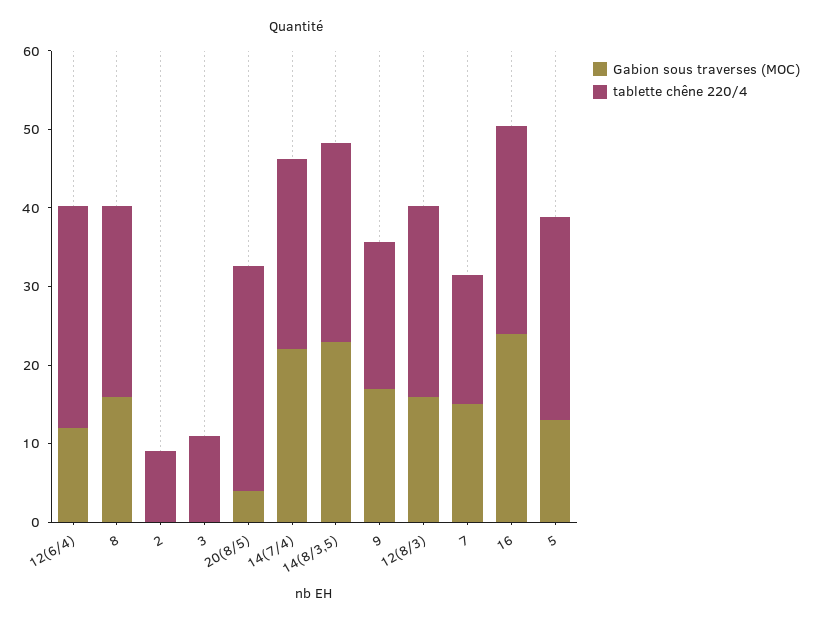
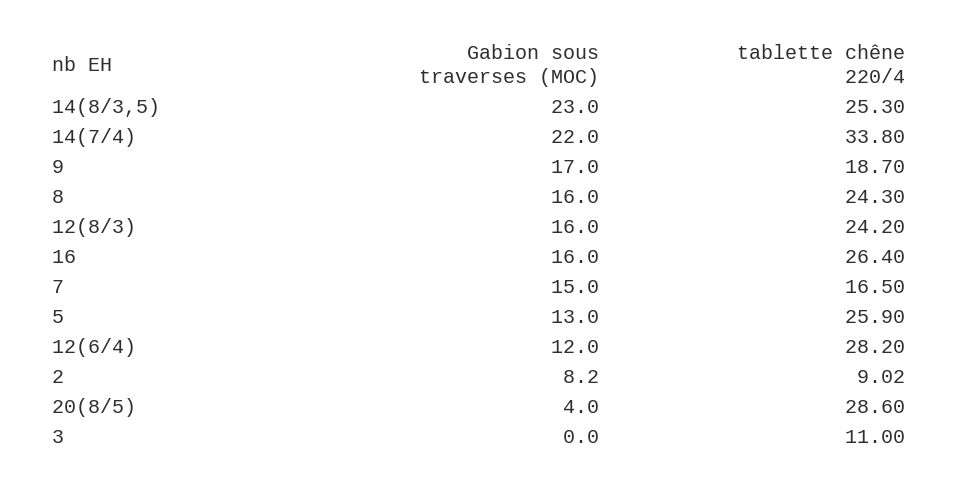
  {
    "Gabion sous traverses (MOC)": {
      "12(6/4)": 12,
      "8": 16,
-     "2": 0,
+     "2": 8.2,
      "3": 0,
      "20(8/5)": 4,
      "14(7/4)": 22,
      "14(8/3,5)": 23,
      "9": 17,
      "12(8/3)": 16,
      "7": 15,
-     "16": 24,
+     "16": 16,
      "5": 13
    },
    "tablette chêne 220/4": {
      "12(6/4)": 28.2,
      "8": 24.3,
      "2": 9.02,
      "3": 11,
      "20(8/5)": 28.6,
-     "14(7/4)": 24,
+     "14(7/4)": 33.8,
      "14(8/3,5)": 25.3,
      "9": 18.7,
      "12(8/3)": 24.2,
      "7": 16.5,
      "16": 26.4,
      "5": 25.9
    }
  }

